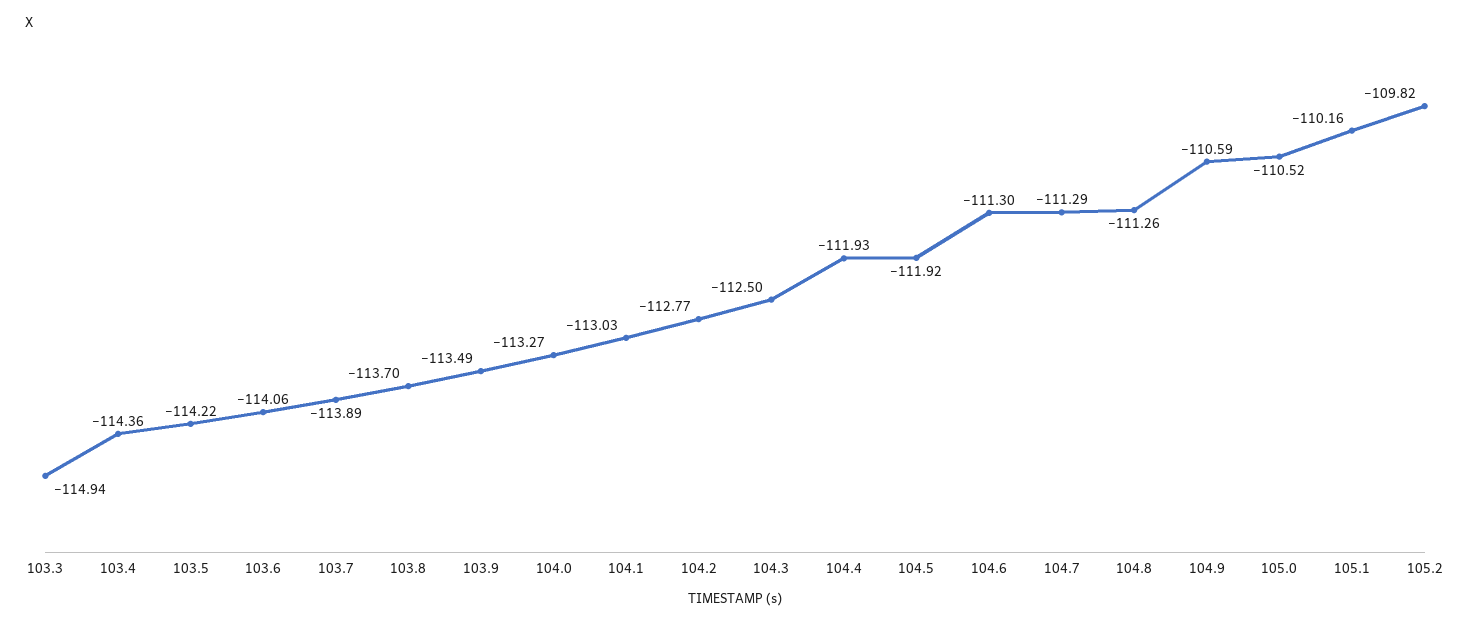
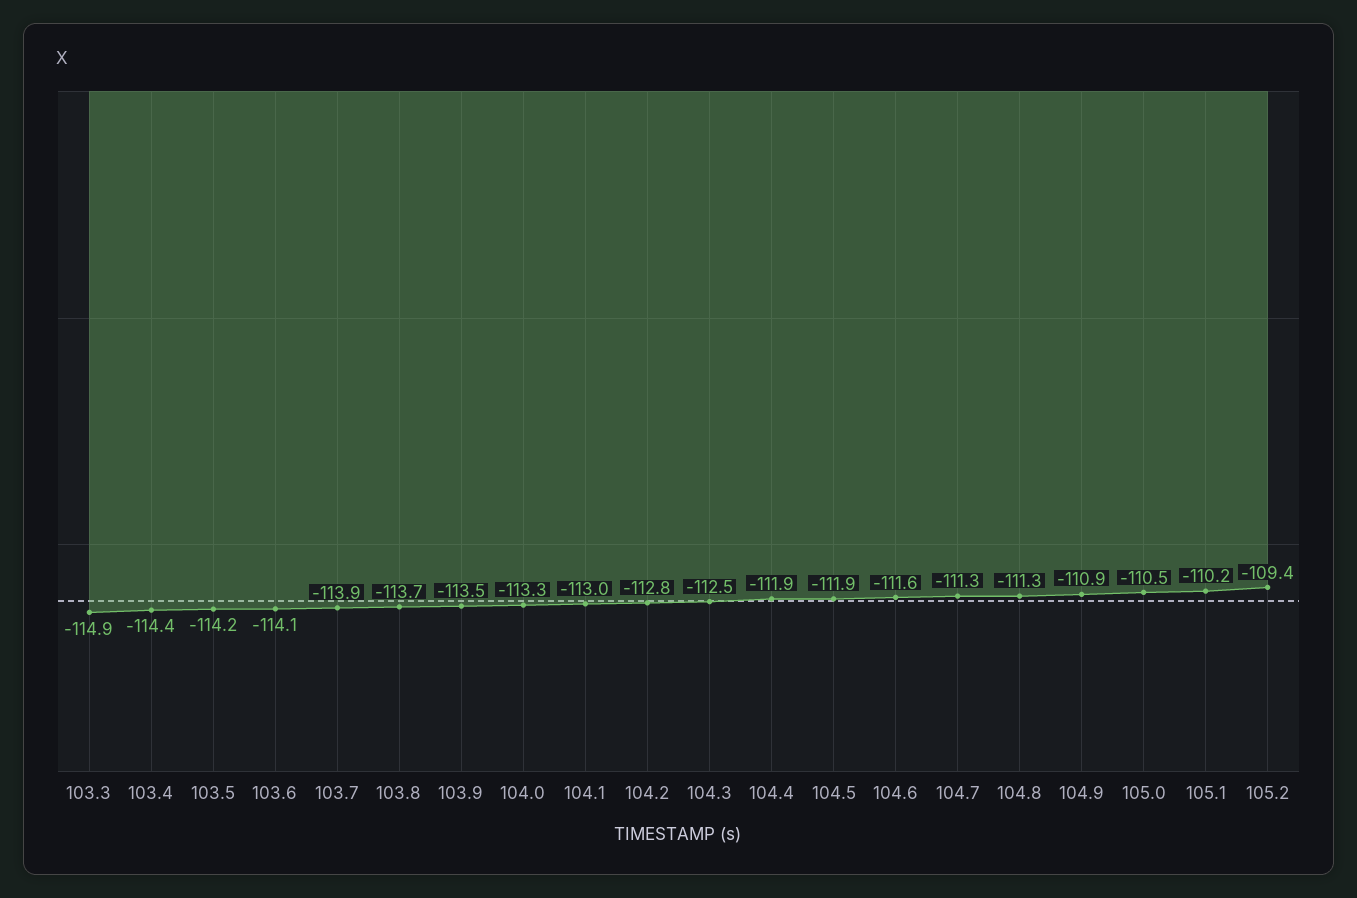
  {
    "103.3": -114.94,
    "103.4": -114.36,
    "103.5": -114.22,
    "103.6": -114.06,
    "103.7": -113.89,
    "103.8": -113.7,
    "103.9": -113.49,
    "104.0": -113.27,
    "104.1": -113.03,
    "104.2": -112.77,
    "104.3": -112.5,
    "104.4": -111.93,
    "104.5": -111.92,
-   "104.6": -111.3,
+   "104.6": -111.6,
    "104.7": -111.29,
    "104.8": -111.26,
-   "104.9": -110.59,
+   "104.9": -110.9,
    "105.0": -110.52,
    "105.1": -110.16,
-   "105.2": -109.82
+   "105.2": -109.4
  }

